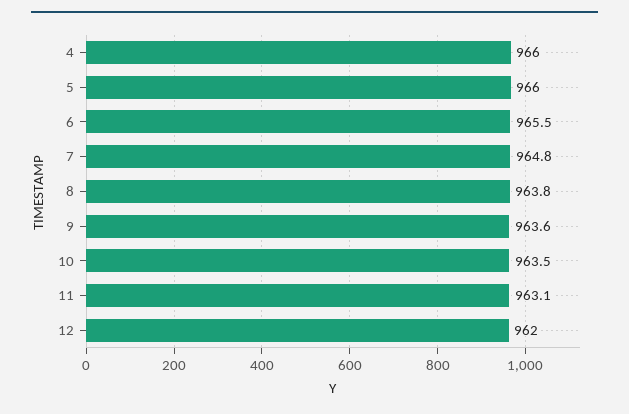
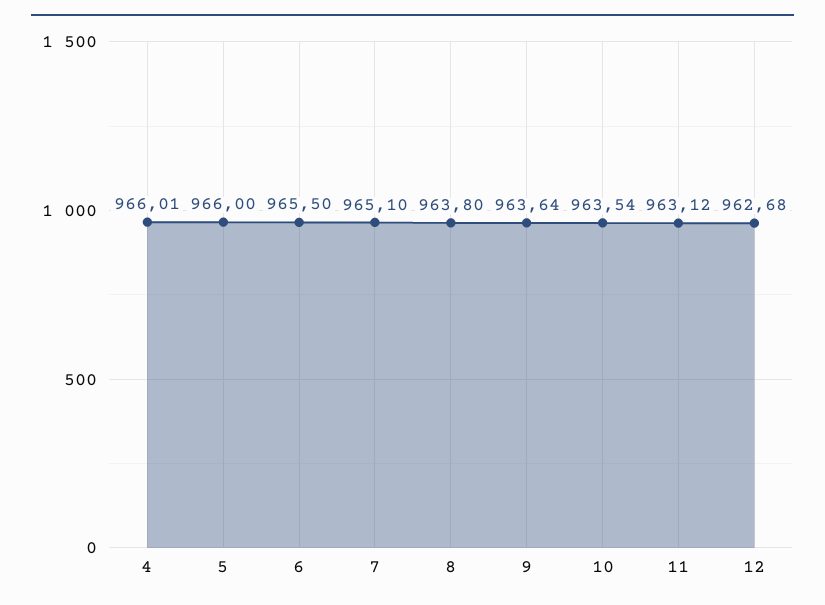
  {
    "4": 966.01,
    "5": 966,
    "6": 965.5,
-   "7": 964.8,
+   "7": 965.1,
    "8": 963.8,
    "9": 963.64,
    "10": 963.54,
    "11": 963.12,
-   "12": 962
+   "12": 962.68
  }

